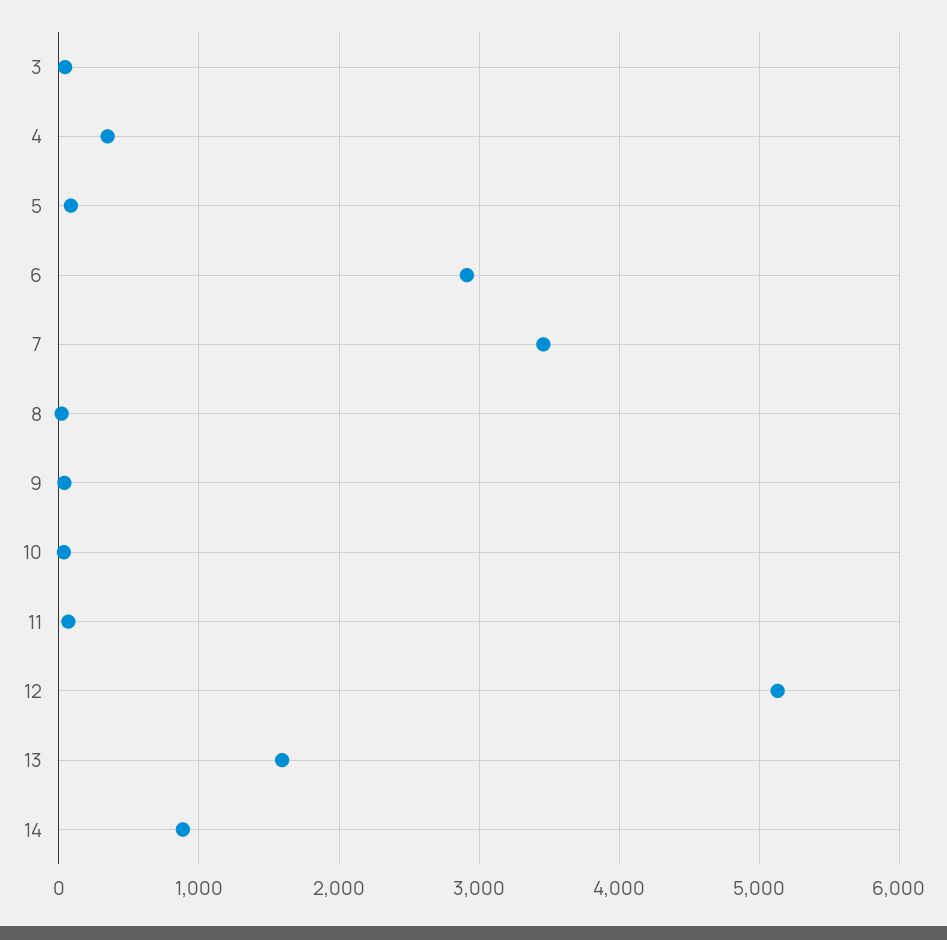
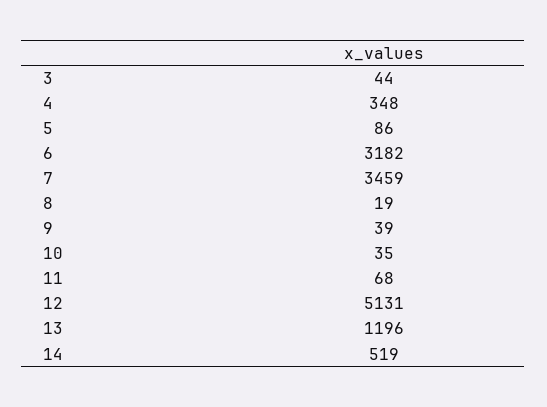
  {
    "3": 44,
    "4": 348,
    "5": 86,
-   "6": 2900,
+   "6": 3182,
    "7": 3459,
    "8": 19,
    "9": 39,
    "10": 35,
    "11": 68,
    "12": 5131,
-   "13": 1600,
+   "13": 1196,
-   "14": 900
+   "14": 519
  }

